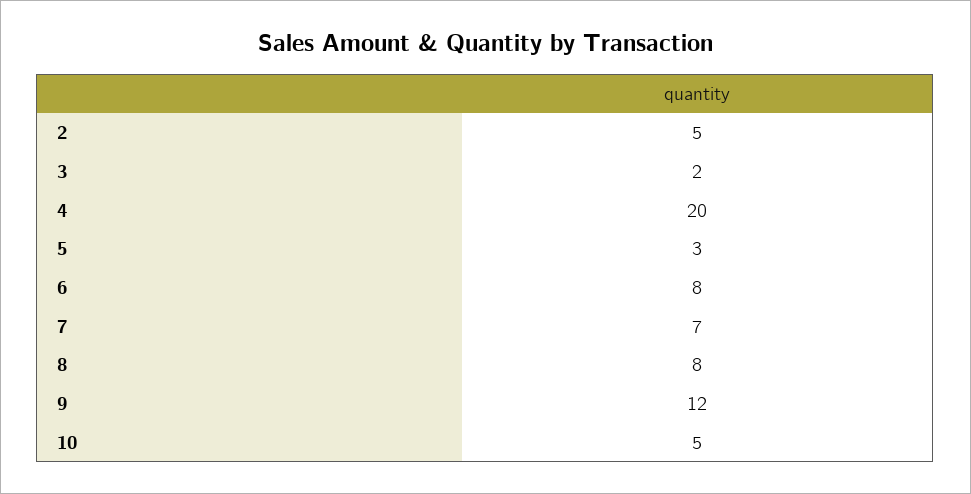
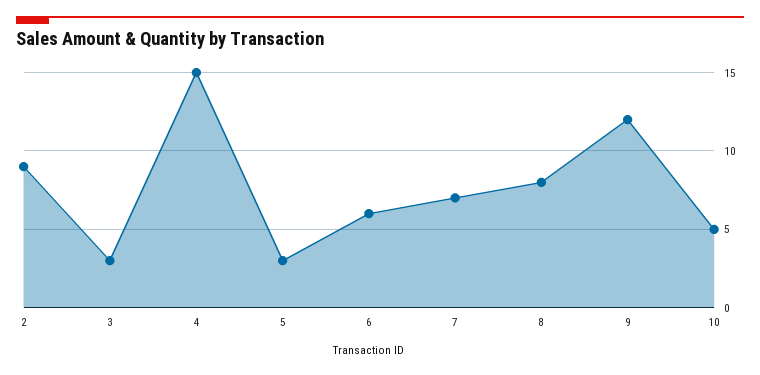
  {
-   "2": 5,
+   "2": 9,
-   "3": 2,
+   "3": 3,
-   "4": 20,
+   "4": 15,
    "5": 3,
-   "6": 8,
+   "6": 6,
    "7": 7,
    "8": 8,
    "9": 12,
    "10": 5
  }

